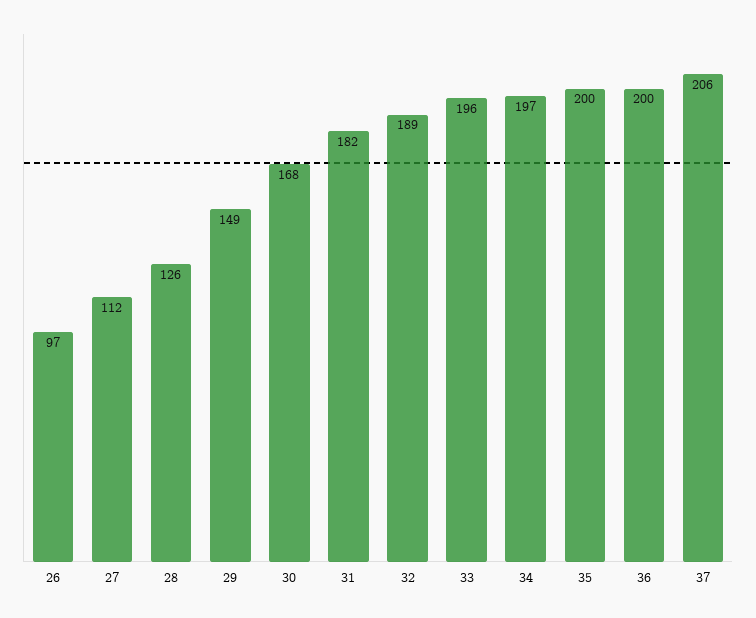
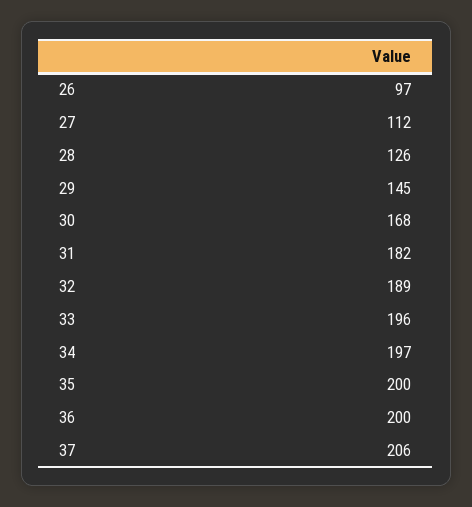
  {
    "26": 97,
    "27": 112,
    "28": 126,
-   "29": 149,
+   "29": 145,
    "30": 168,
    "31": 182,
    "32": 189,
    "33": 196,
    "34": 197,
    "35": 200,
    "36": 200,
    "37": 206
  }

